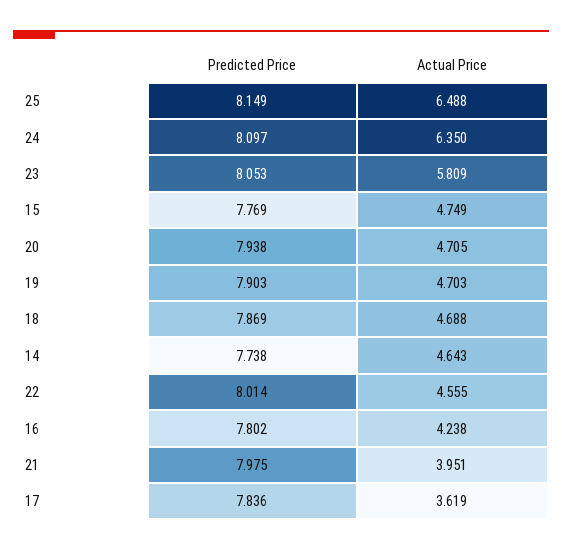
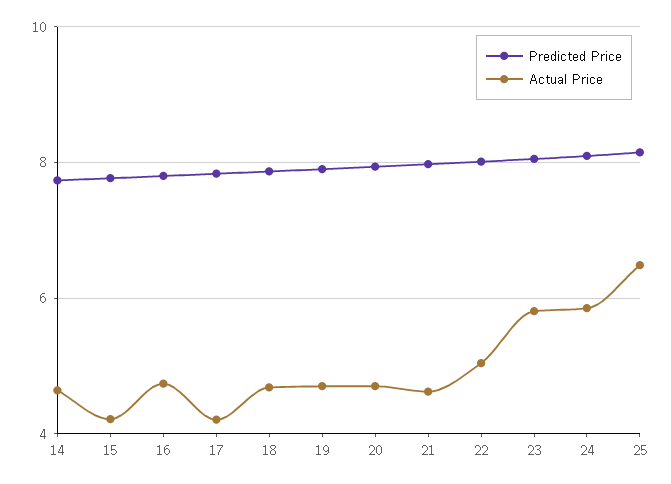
  {
    "Predicted Price": {
      "25": 8.149,
      "24": 8.097,
      "23": 8.053,
      "15": 7.769,
      "20": 7.938,
      "19": 7.903,
      "18": 7.869,
      "14": 7.738,
      "22": 8.014,
      "16": 7.802,
      "21": 7.975,
      "17": 7.836
    },
    "Actual Price": {
      "25": 6.488,
-     "24": 6.35,
+     "24": 5.8,
      "23": 5.809,
-     "15": 4.749,
+     "15": 4.2,
      "20": 4.705,
      "19": 4.703,
      "18": 4.688,
      "14": 4.643,
-     "22": 4.555,
+     "22": 5,
-     "16": 4.238,
+     "16": 4.8,
-     "21": 3.951,
+     "21": 4.6,
-     "17": 3.619
+     "17": 4.2
    }
  }

